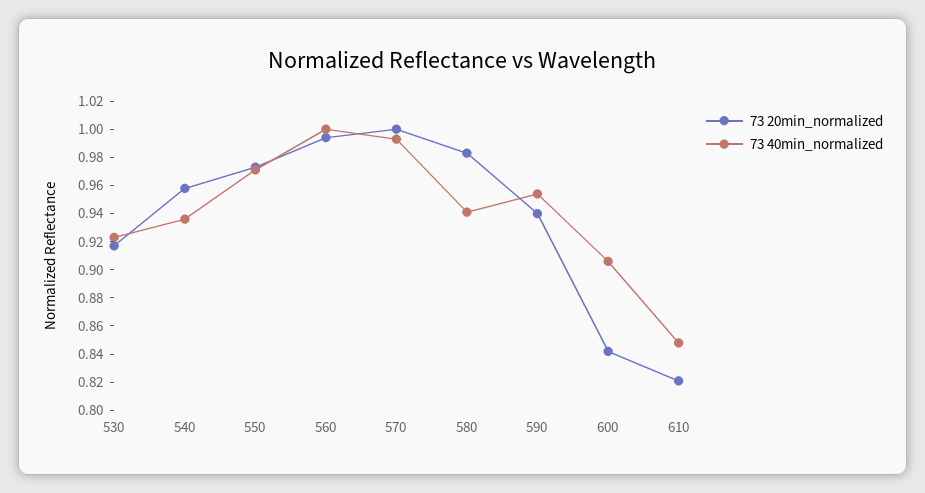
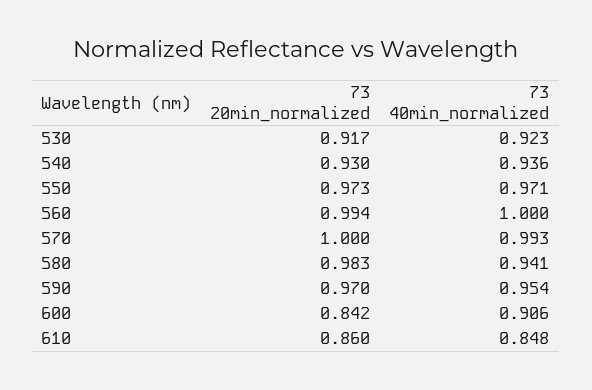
  {
    "73 20min_normalized": {
      "530": 0.917,
-     "540": 0.96,
+     "540": 0.93,
      "550": 0.973,
      "560": 0.994,
      "570": 1,
      "580": 0.983,
-     "590": 0.94,
+     "590": 0.97,
      "600": 0.842,
-     "610": 0.82
+     "610": 0.86
    },
    "73 40min_normalized": {
      "530": 0.923,
      "540": 0.936,
      "550": 0.971,
      "560": 1,
      "570": 0.993,
      "580": 0.941,
      "590": 0.954,
      "600": 0.906,
      "610": 0.848
    }
  }

